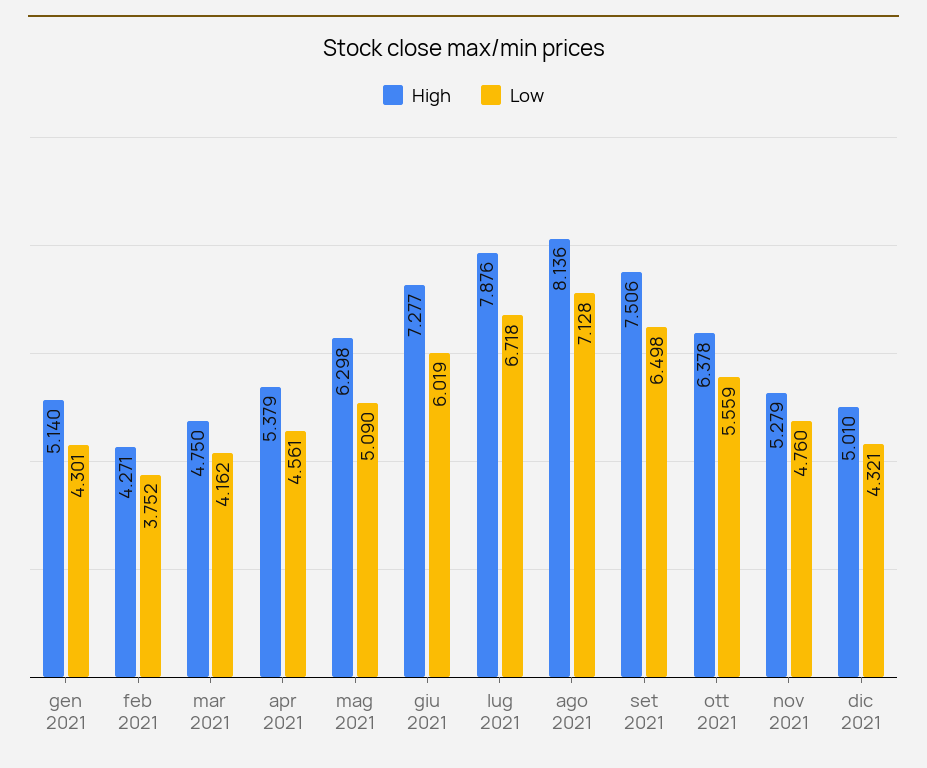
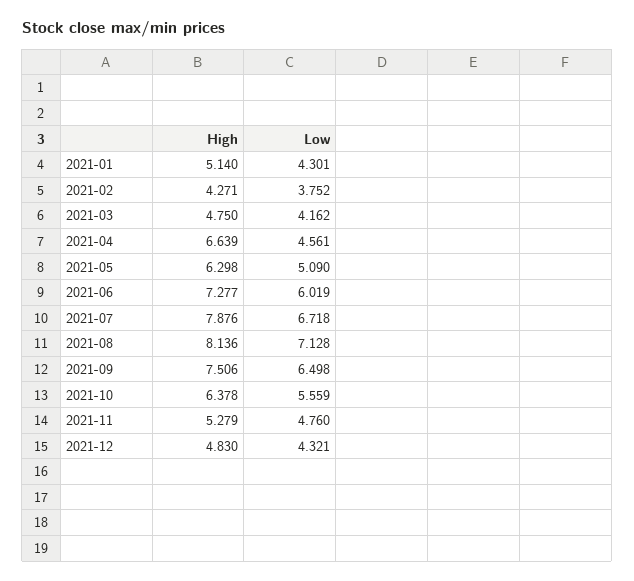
  {
    "High": {
      "gen 2021": 5.14,
      "feb 2021": 4.271,
      "mar 2021": 4.75,
-     "apr 2021": 5.379,
+     "apr 2021": 6.639,
      "mag 2021": 6.298,
      "giu 2021": 7.277,
      "lug 2021": 7.876,
      "ago 2021": 8.136,
      "set 2021": 7.506,
      "ott 2021": 6.378,
      "nov 2021": 5.279,
-     "dic 2021": 5.01
+     "dic 2021": 4.83
    },
    "Low": {
      "gen 2021": 4.301,
      "feb 2021": 3.752,
      "mar 2021": 4.162,
      "apr 2021": 4.561,
      "mag 2021": 5.09,
      "giu 2021": 6.019,
      "lug 2021": 6.718,
      "ago 2021": 7.128,
      "set 2021": 6.498,
      "ott 2021": 5.559,
      "nov 2021": 4.76,
      "dic 2021": 4.321
    }
  }

